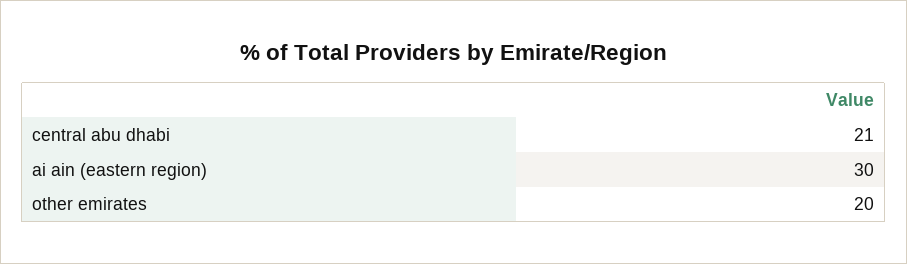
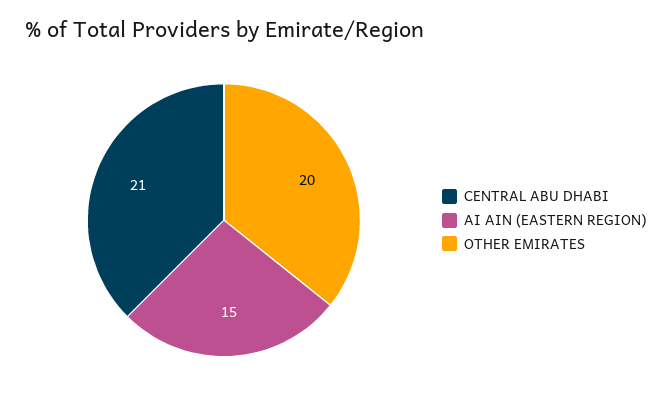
  {
    "central abu dhabi": 21,
-   "ai ain (eastern region)": 30,
+   "ai ain (eastern region)": 15,
    "other emirates": 20
  }

